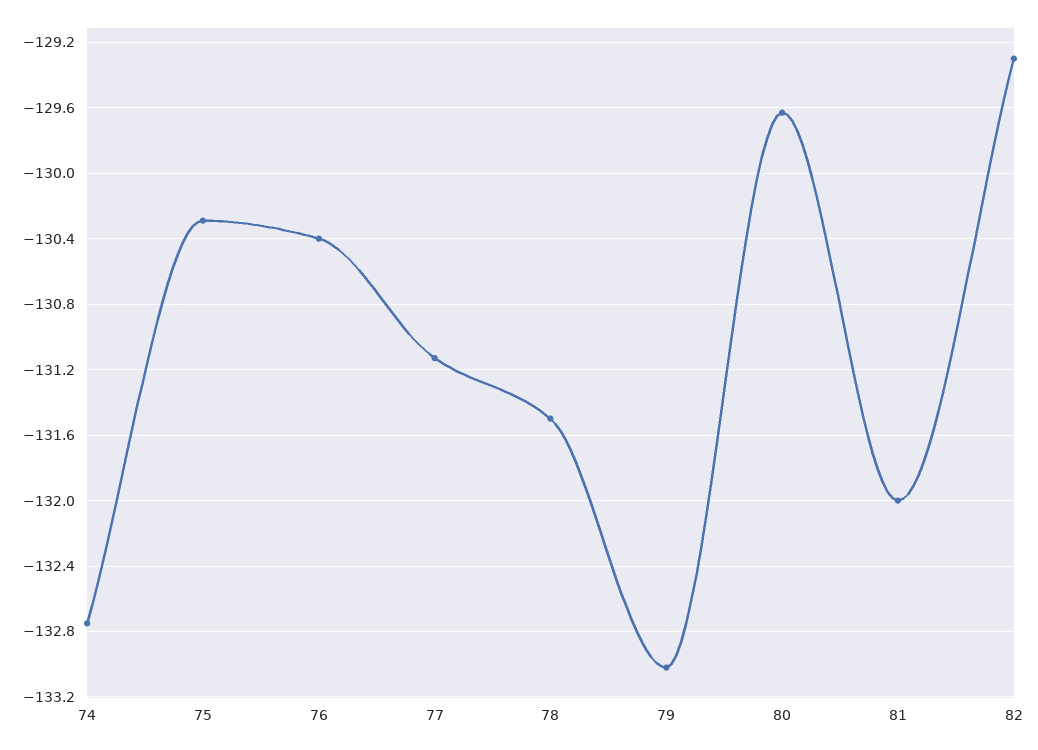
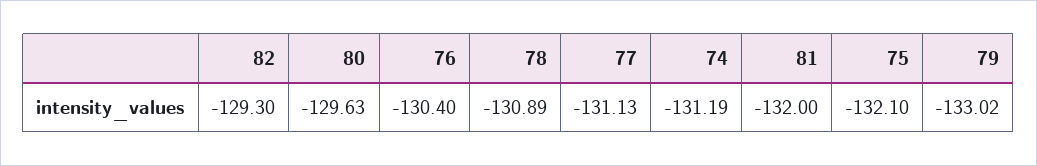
  {
-   "74": -132.75,
+   "74": -131.19,
-   "75": -130.3,
+   "75": -132.1,
    "76": -130.4,
    "77": -131.13,
-   "78": -131.5,
+   "78": -130.89,
    "79": -133.02,
    "80": -129.63,
    "81": -132,
    "82": -129.3
  }

